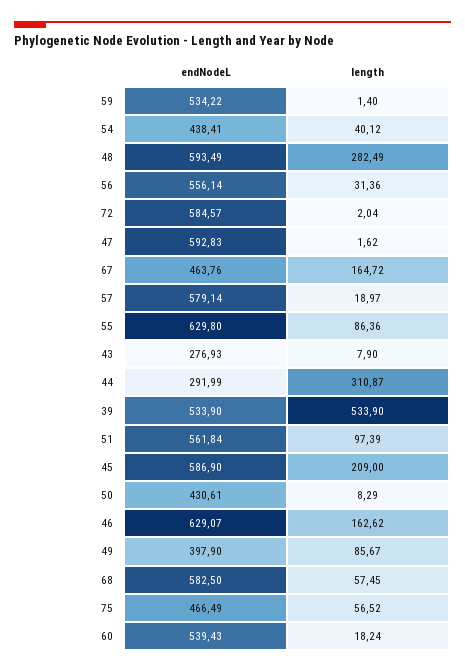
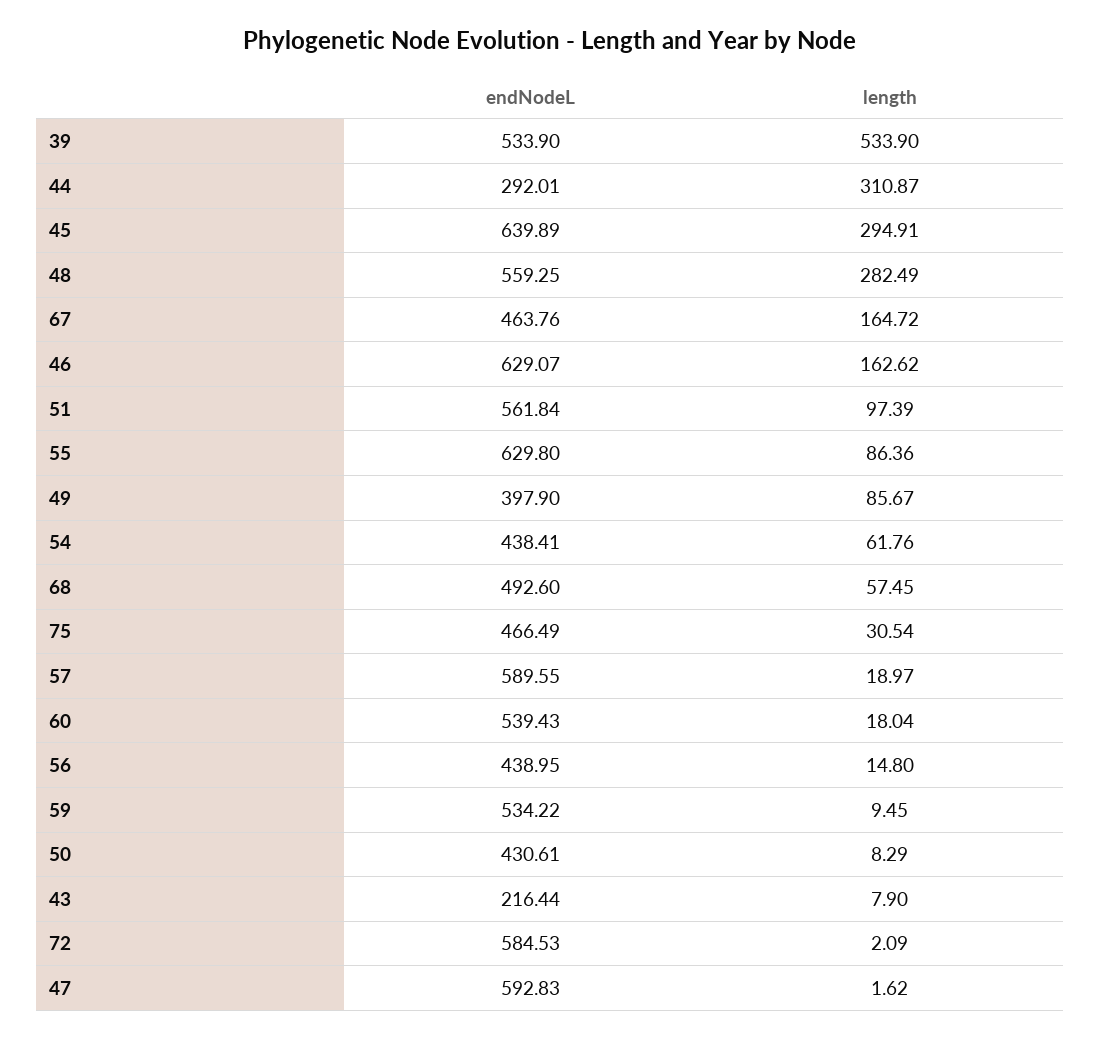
  {
    "endNodeL": {
      "59": 534.22,
      "54": 438.41,
-     "48": 593.49,
+     "48": 559.25,
-     "56": 556.14,
+     "56": 438.95,
-     "72": 584.57,
+     "72": 584.53,
      "47": 592.83,
      "67": 463.76,
-     "57": 579.14,
+     "57": 589.55,
      "55": 629.8,
-     "43": 276.93,
+     "43": 216.44,
-     "44": 291.99,
+     "44": 292.01,
      "39": 533.9,
      "51": 561.84,
-     "45": 586.9,
+     "45": 639.89,
      "50": 430.61,
      "46": 629.07,
      "49": 397.9,
-     "68": 582.5,
+     "68": 492.6,
      "75": 466.49,
      "60": 539.43
    },
    "length": {
-     "59": 1.4,
+     "59": 9.45,
-     "54": 40.12,
+     "54": 61.76,
      "48": 282.49,
-     "56": 31.36,
+     "56": 14.8,
-     "72": 2.04,
+     "72": 2.09,
      "47": 1.62,
      "67": 164.72,
      "57": 18.97,
      "55": 86.36,
      "43": 7.9,
      "44": 310.87,
      "39": 533.9,
      "51": 97.39,
-     "45": 209,
+     "45": 294.91,
      "50": 8.29,
      "46": 162.62,
      "49": 85.67,
      "68": 57.45,
-     "75": 56.52,
+     "75": 30.54,
-     "60": 18.24
+     "60": 18.04
    }
  }

